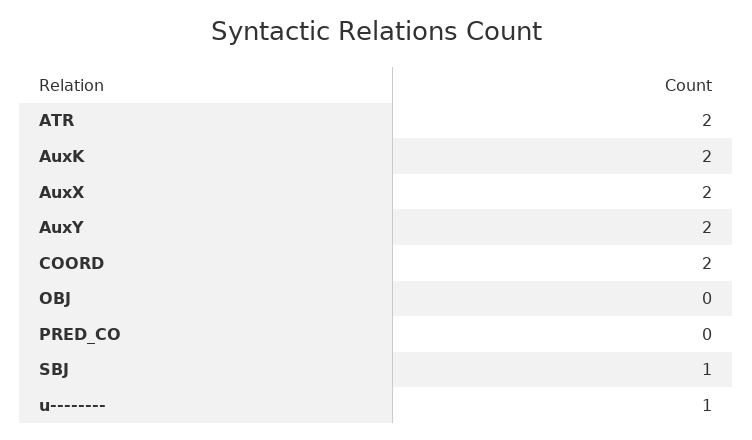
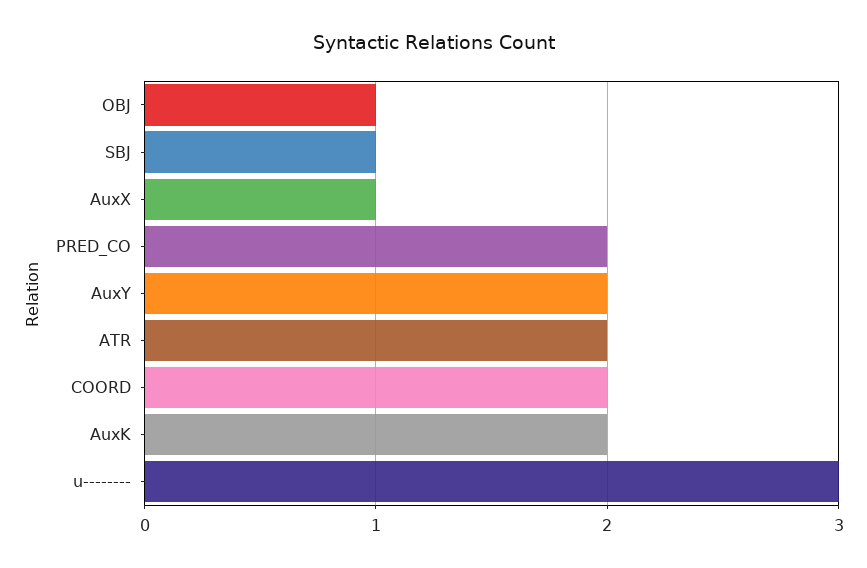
  {
    "ATR": 2,
    "AuxK": 2,
-   "AuxX": 2,
+   "AuxX": 1,
    "AuxY": 2,
    "COORD": 2,
-   "OBJ": 0,
+   "OBJ": 1,
-   "PRED_CO": 0,
+   "PRED_CO": 2,
    "SBJ": 1,
-   "u--------": 1
+   "u--------": 3
  }

